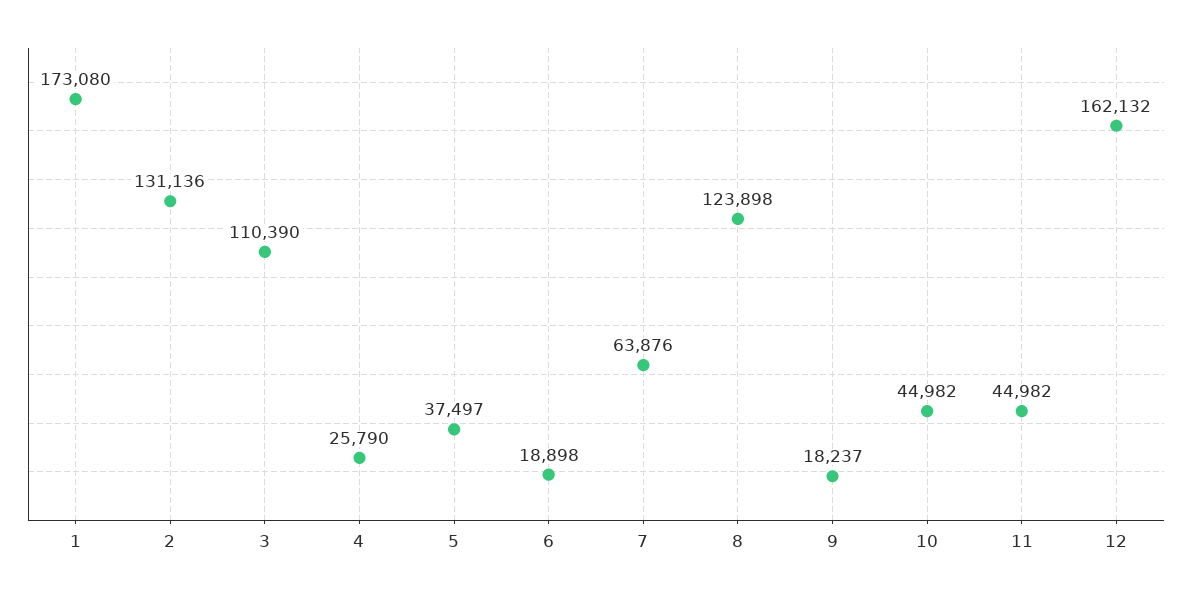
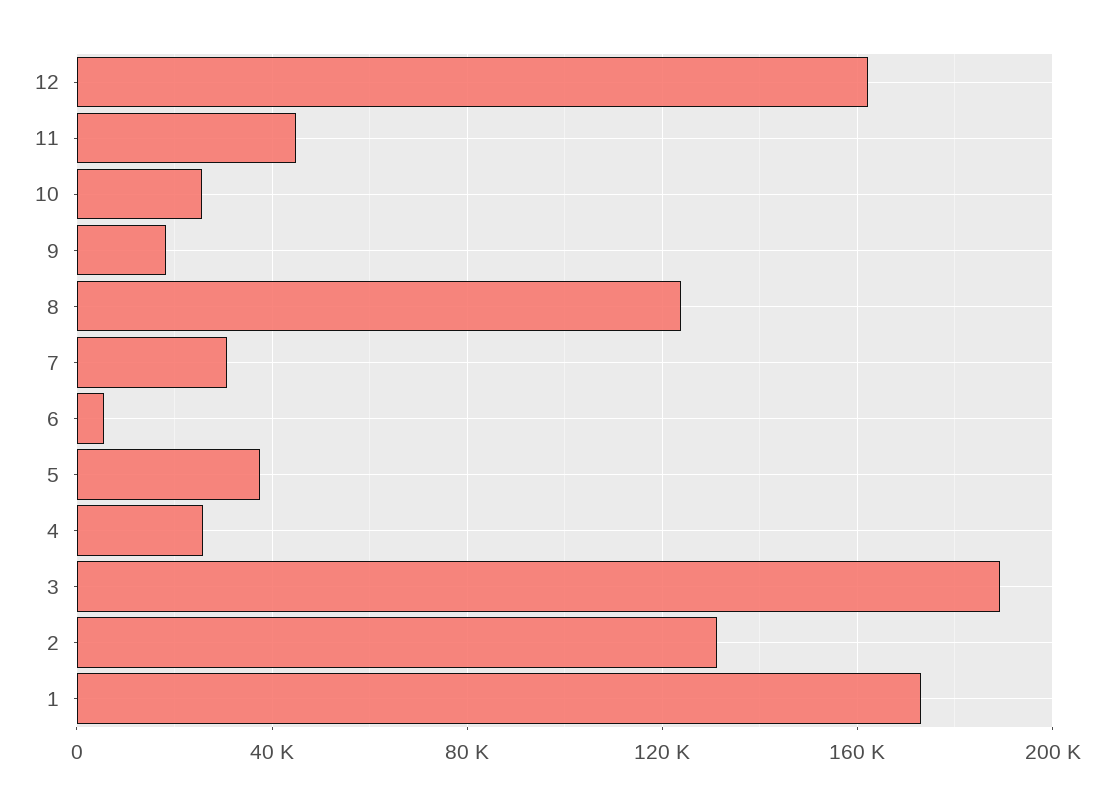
  {
    "1": 173080,
    "2": 131136,
-   "3": 110390,
+   "3": 190000,
    "4": 25790,
    "5": 37497,
-   "6": 18898,
+   "6": 5000,
-   "7": 63876,
+   "7": 30000,
    "8": 123898,
    "9": 18237,
-   "10": 44982,
+   "10": 25000,
    "11": 44982,
    "12": 162132
  }

